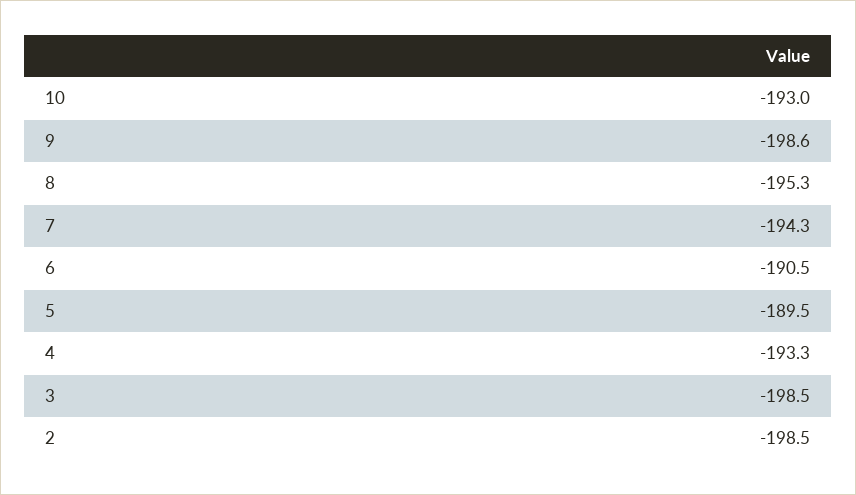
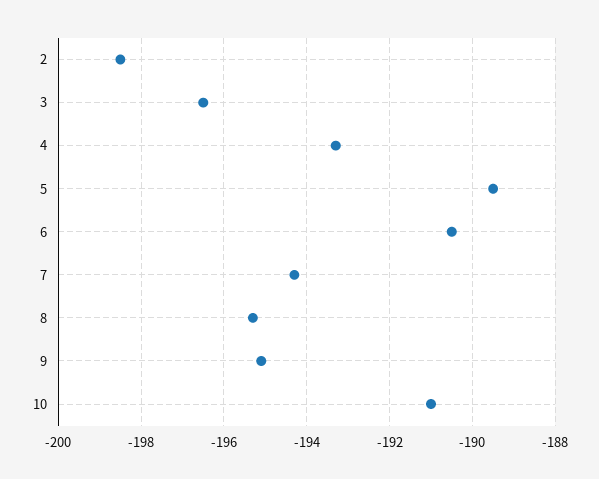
  {
-   "10": -193,
+   "10": -191,
-   "9": -198.6,
+   "9": -195,
    "8": -195.3,
    "7": -194.3,
    "6": -190.5,
    "5": -189.5,
    "4": -193.3,
-   "3": -198.5,
+   "3": -196.5,
    "2": -198.5
  }

